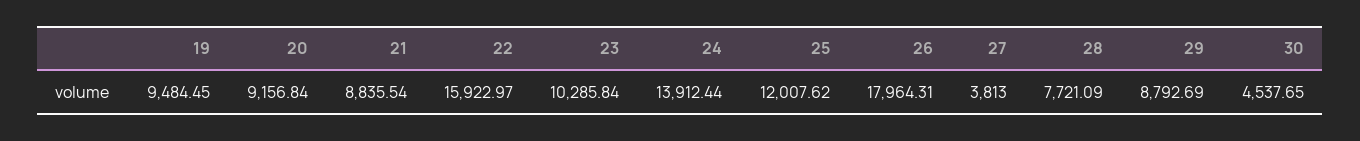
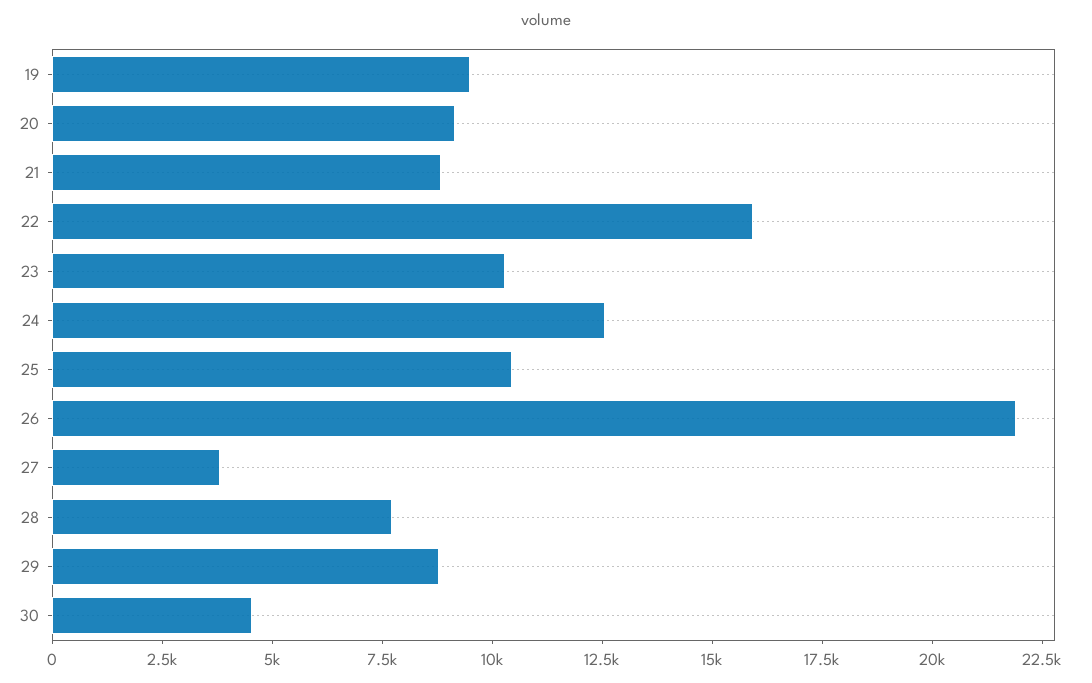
  {
    "19": 9484.45,
    "20": 9156.84,
    "21": 8835.54,
    "22": 15922.97,
    "23": 10285.84,
-   "24": 13912.44,
+   "24": 12500,
-   "25": 12007.62,
+   "25": 10500,
-   "26": 17964.31,
+   "26": 22000,
    "27": 3813,
    "28": 7721.09,
    "29": 8792.69,
    "30": 4537.65
  }

